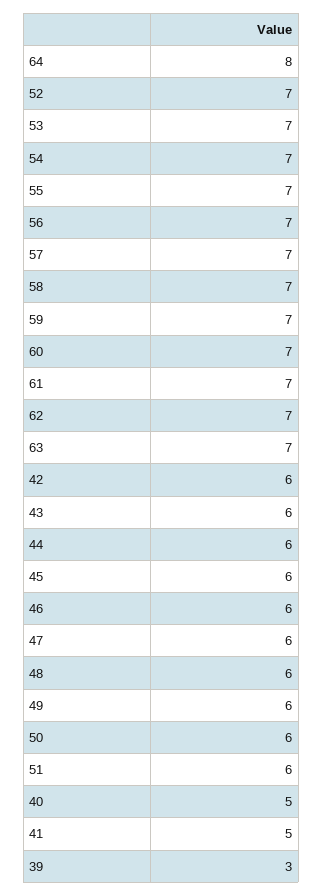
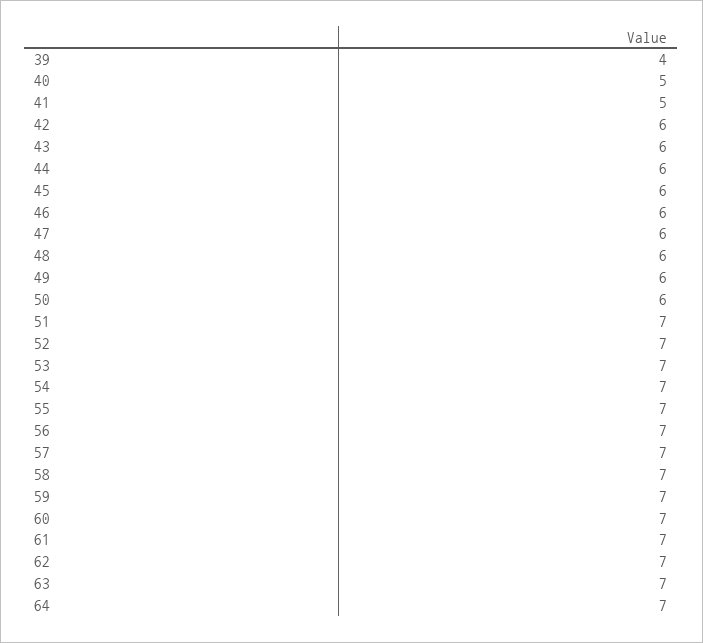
  {
-   "64": 8,
+   "64": 7,
    "52": 7,
    "53": 7,
    "54": 7,
    "55": 7,
    "56": 7,
    "57": 7,
    "58": 7,
    "59": 7,
    "60": 7,
    "61": 7,
    "62": 7,
    "63": 7,
    "42": 6,
    "43": 6,
    "44": 6,
    "45": 6,
    "46": 6,
    "47": 6,
    "48": 6,
    "49": 6,
    "50": 6,
-   "51": 6,
+   "51": 7,
    "40": 5,
    "41": 5,
-   "39": 3
+   "39": 4
  }

